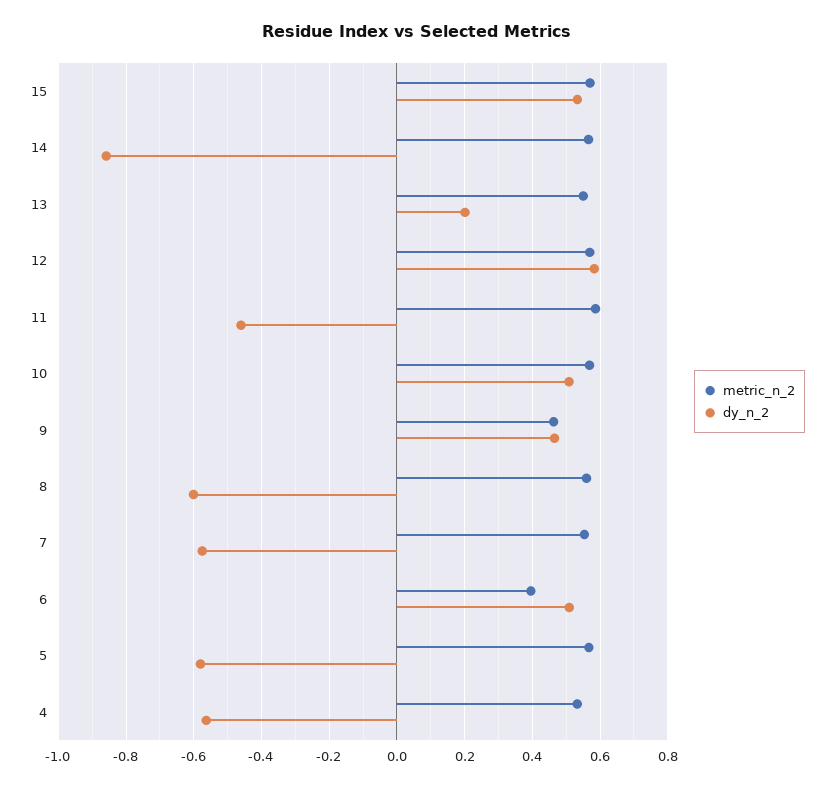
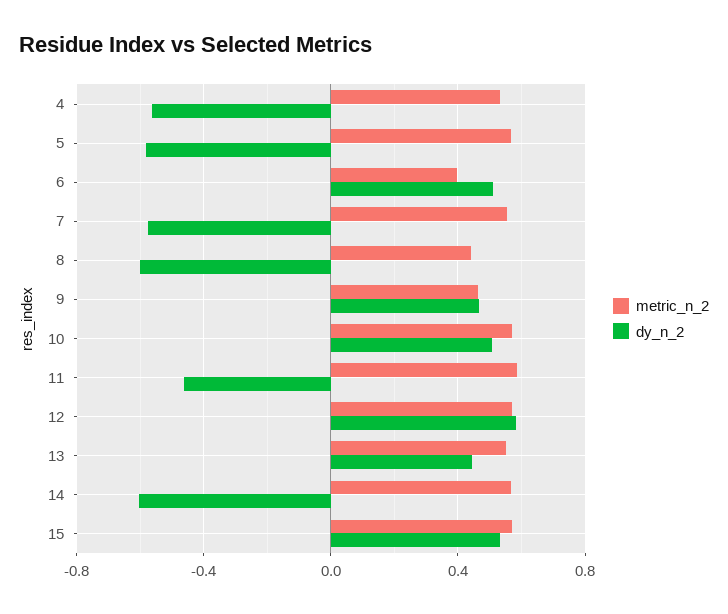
  {
    "metric_n_2": {
      "15": 0.58,
      "14": 0.56,
      "13": 0.56,
      "12": 0.56,
      "11": 0.58,
      "10": 0.56,
      "9": 0.46,
-     "8": 0.56,
+     "8": 0.45,
      "7": 0.56,
      "6": 0.4,
      "5": 0.56,
      "4": 0.54
    },
    "dy_n_2": {
      "15": 0.54,
-     "14": -0.86,
+     "14": -0.6,
-     "13": 0.2,
+     "13": 0.45,
      "12": 0.58,
      "11": -0.46,
      "10": 0.5,
      "9": 0.46,
      "8": -0.6,
      "7": -0.58,
      "6": 0.5,
      "5": -0.58,
      "4": -0.56
    }
  }

